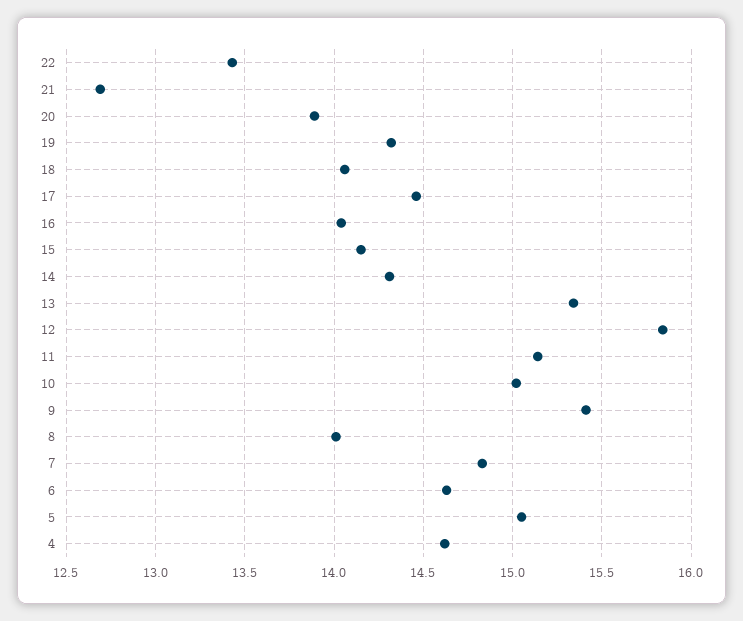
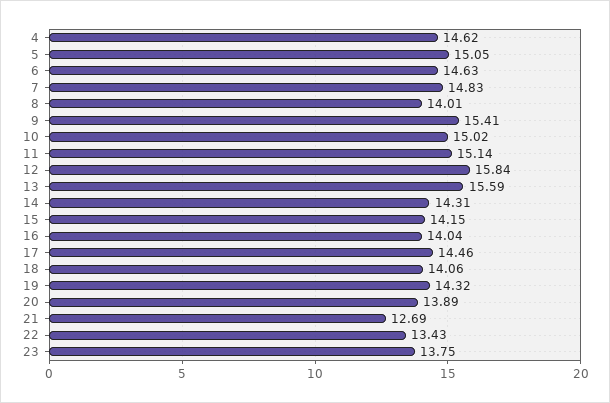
  {
    "22": 13.43,
    "21": 12.69,
    "20": 13.89,
    "19": 14.32,
    "18": 14.06,
    "17": 14.46,
    "16": 14.04,
    "15": 14.15,
    "14": 14.31,
-   "13": 15.35,
+   "13": 15.59,
    "12": 15.84,
    "11": 15.14,
    "10": 15.02,
    "9": 15.41,
    "8": 14.01,
    "7": 14.83,
    "6": 14.63,
    "5": 15.05,
-   "4": 14.62
+   "4": 14.62,
+   "23": 13.75
  }

